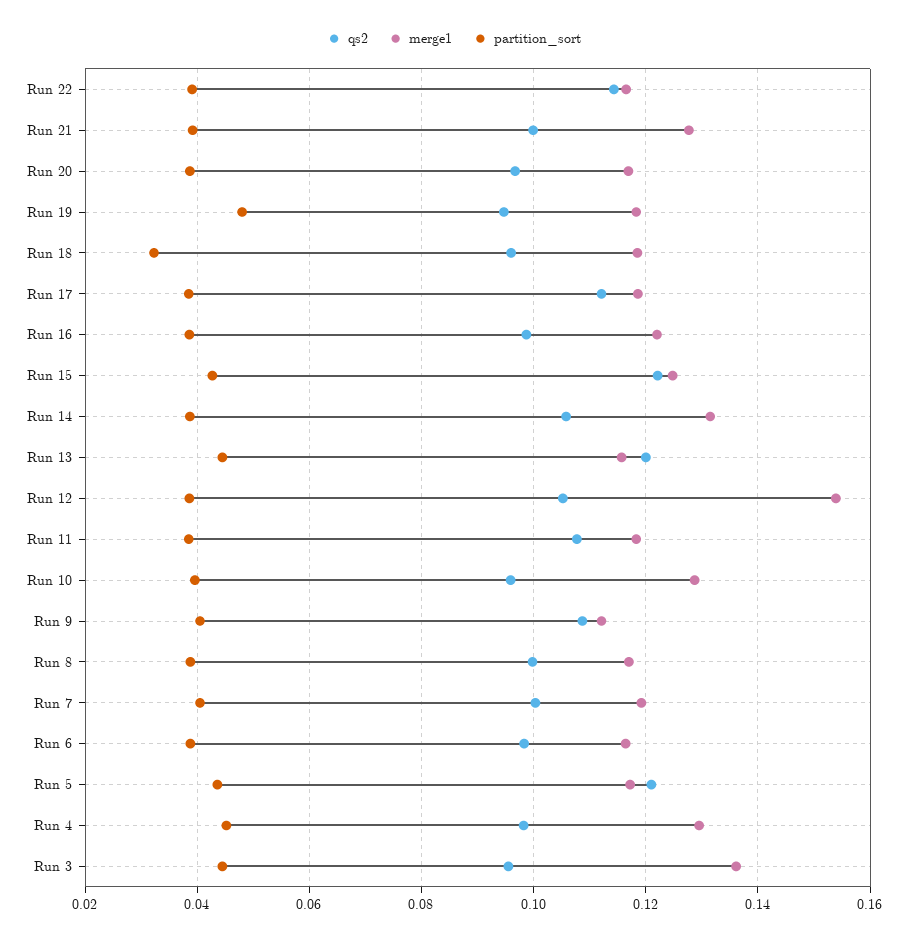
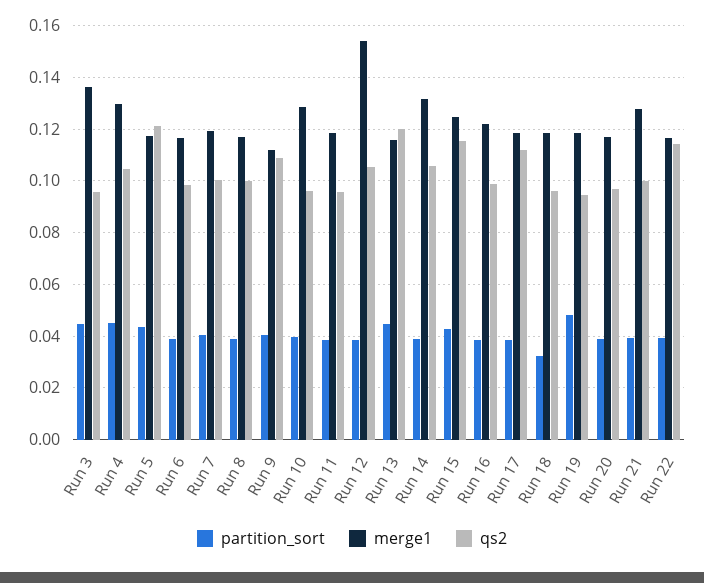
  {
    "qs2": {
      "Run 22": 0.114,
      "Run 21": 0.1,
      "Run 20": 0.096,
      "Run 19": 0.094,
      "Run 18": 0.096,
      "Run 17": 0.112,
      "Run 16": 0.098,
-     "Run 15": 0.122,
+     "Run 15": 0.115,
      "Run 14": 0.106,
      "Run 13": 0.12,
      "Run 12": 0.106,
-     "Run 11": 0.108,
+     "Run 11": 0.095,
      "Run 10": 0.096,
      "Run 9": 0.108,
      "Run 8": 0.1,
      "Run 7": 0.1,
      "Run 6": 0.098,
      "Run 5": 0.122,
-     "Run 4": 0.098,
+     "Run 4": 0.105,
      "Run 3": 0.096
    },
    "merge1": {
      "Run 22": 0.116,
      "Run 21": 0.128,
      "Run 20": 0.116,
      "Run 19": 0.118,
      "Run 18": 0.118,
      "Run 17": 0.118,
      "Run 16": 0.122,
      "Run 15": 0.124,
      "Run 14": 0.132,
      "Run 13": 0.116,
      "Run 12": 0.154,
      "Run 11": 0.118,
      "Run 10": 0.128,
      "Run 9": 0.112,
      "Run 8": 0.118,
      "Run 7": 0.12,
      "Run 6": 0.116,
      "Run 5": 0.118,
      "Run 4": 0.13,
      "Run 3": 0.136
    },
    "partition_sort": {
      "Run 22": 0.04,
      "Run 21": 0.04,
      "Run 20": 0.038,
      "Run 19": 0.048,
      "Run 18": 0.032,
      "Run 17": 0.038,
      "Run 16": 0.038,
      "Run 15": 0.042,
      "Run 14": 0.038,
      "Run 13": 0.044,
      "Run 12": 0.038,
      "Run 11": 0.038,
      "Run 10": 0.04,
      "Run 9": 0.04,
      "Run 8": 0.038,
      "Run 7": 0.04,
      "Run 6": 0.038,
      "Run 5": 0.044,
      "Run 4": 0.046,
      "Run 3": 0.044
    }
  }

